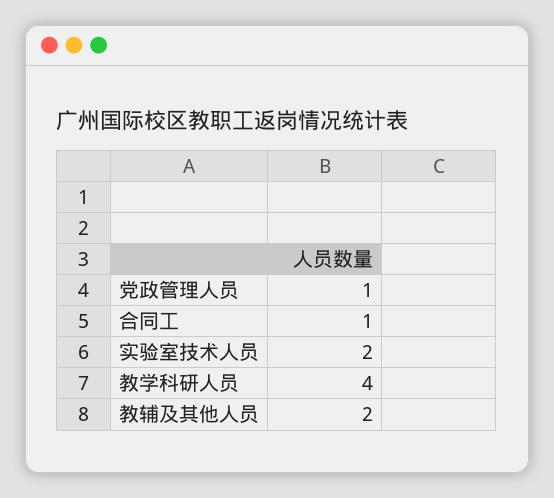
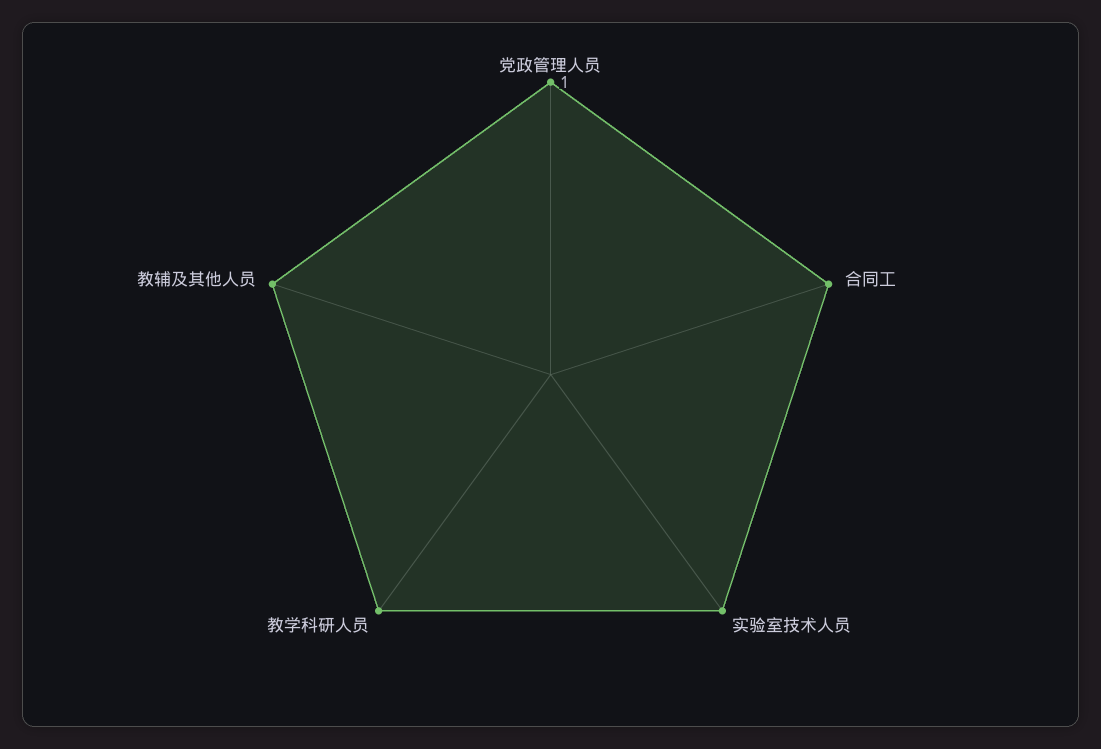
  {
    "党政管理人员": 1,
    "合同工": 1,
-   "实验室技术人员": 2,
+   "实验室技术人员": 1,
-   "教学科研人员": 4,
+   "教学科研人员": 1,
-   "教辅及其他人员": 2
+   "教辅及其他人员": 1
  }

